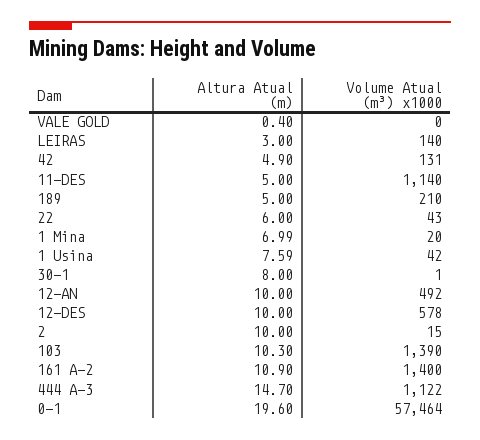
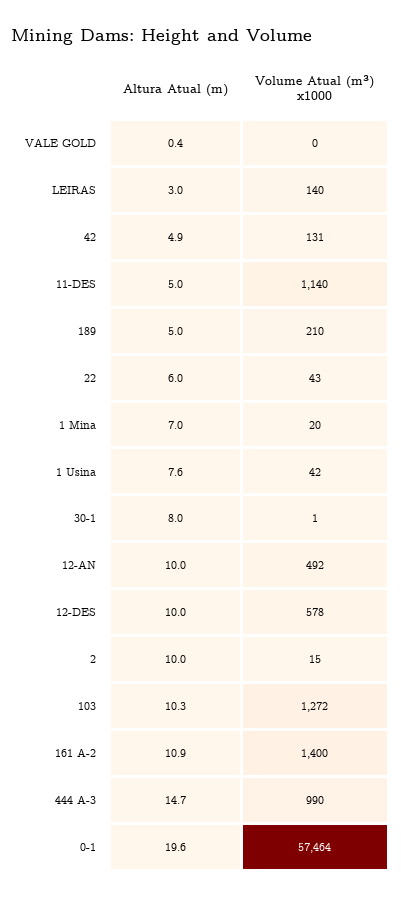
  {
    "Altura Atual (m)": {
      "VALE GOLD": 0.4,
      "LEIRAS": 3,
      "42": 4.9,
      "11-DES": 5,
      "189": 5,
      "22": 6,
      "1 Mina": 6.99,
      "1 Usina": 7.59,
      "30-1": 8,
      "12-AN": 10,
      "12-DES": 10,
      "2": 10,
      "103": 10.3,
      "161 A-2": 10.9,
      "444 A-3": 14.7,
      "0-1": 19.6
    },
    "Volume Atual (m³) x1000": {
      "VALE GOLD": 0,
      "LEIRAS": 140,
      "42": 131,
      "11-DES": 1140,
      "189": 210,
      "22": 43,
      "1 Mina": 20,
      "1 Usina": 42,
      "30-1": 1,
      "12-AN": 492,
      "12-DES": 578,
      "2": 15,
-     "103": 1390,
+     "103": 1272,
      "161 A-2": 1400,
-     "444 A-3": 1122,
+     "444 A-3": 990,
      "0-1": 57464
    }
  }

